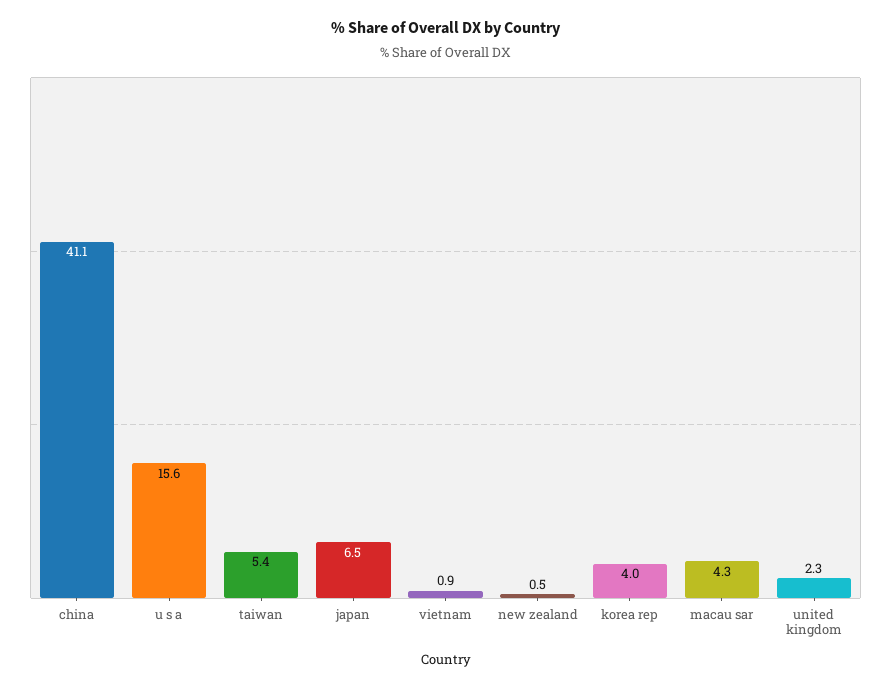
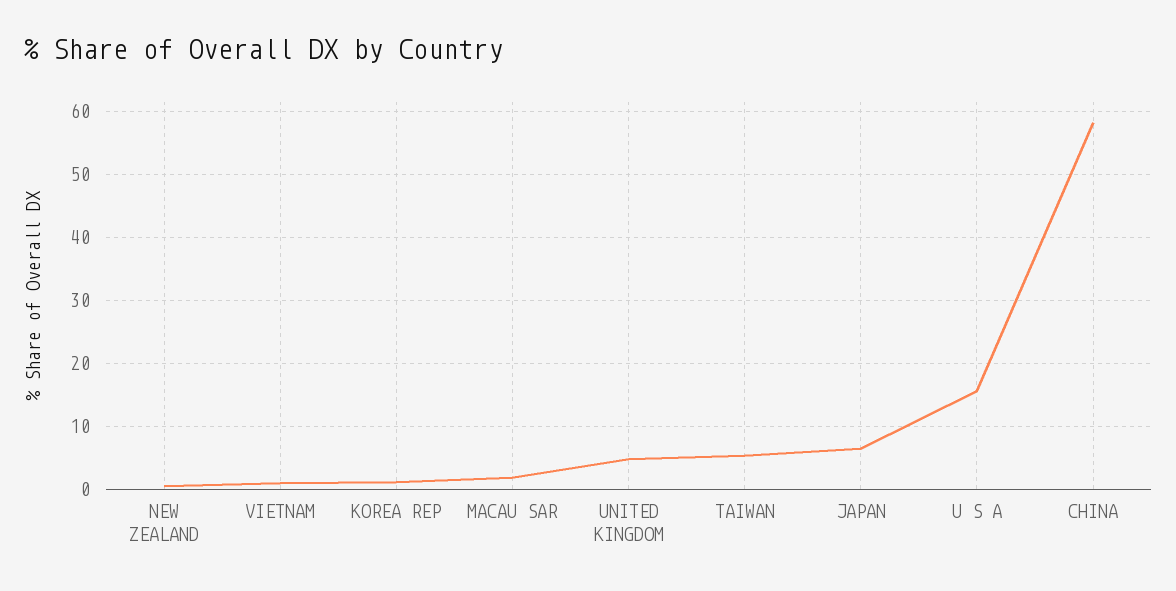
  {
-   "china": 41.1,
+   "china": 58,
    "u s a": 15.6,
    "taiwan": 5.4,
    "japan": 6.5,
    "vietnam": 0.9,
    "new zealand": 0.5,
-   "korea rep": 4,
+   "korea rep": 1,
-   "macau sar": 4.3,
+   "macau sar": 2,
-   "united kingdom": 2.3
+   "united kingdom": 5
  }

